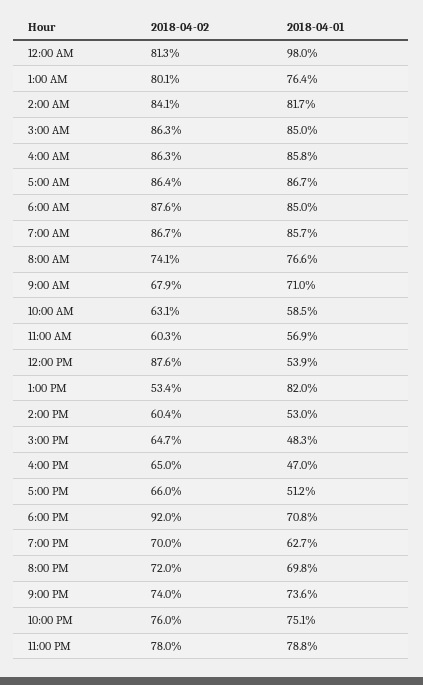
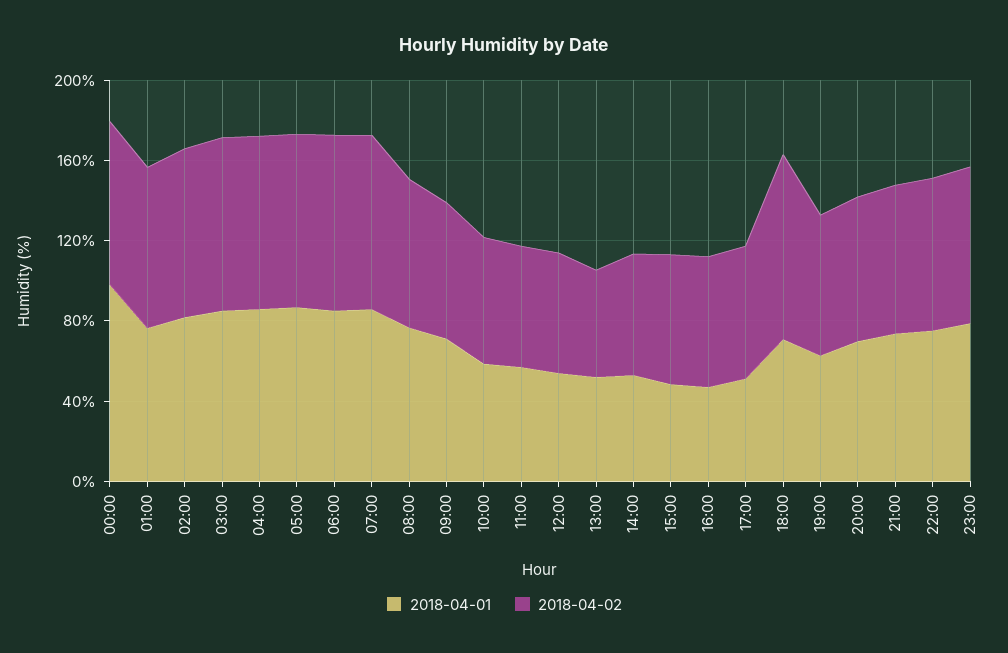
  {
    "2018-04-02": {
      "12:00 AM": 81.3,
      "1:00 AM": 80.1,
      "2:00 AM": 84.1,
      "3:00 AM": 86.3,
      "4:00 AM": 86.3,
      "5:00 AM": 86.4,
      "6:00 AM": 87.6,
      "7:00 AM": 86.7,
      "8:00 AM": 74.1,
      "9:00 AM": 67.9,
      "10:00 AM": 63.1,
      "11:00 AM": 60.3,
-     "12:00 PM": 87.6,
+     "12:00 PM": 60,
      "1:00 PM": 53.4,
      "2:00 PM": 60.4,
      "3:00 PM": 64.7,
      "4:00 PM": 65,
      "5:00 PM": 66,
      "6:00 PM": 92,
      "7:00 PM": 70,
      "8:00 PM": 72,
      "9:00 PM": 74,
      "10:00 PM": 76,
      "11:00 PM": 78
    },
    "2018-04-01": {
      "12:00 AM": 98,
      "1:00 AM": 76.4,
      "2:00 AM": 81.7,
      "3:00 AM": 85,
      "4:00 AM": 85.8,
      "5:00 AM": 86.7,
      "6:00 AM": 85,
      "7:00 AM": 85.7,
      "8:00 AM": 76.6,
      "9:00 AM": 71,
      "10:00 AM": 58.5,
      "11:00 AM": 56.9,
      "12:00 PM": 53.9,
-     "1:00 PM": 82,
+     "1:00 PM": 50,
      "2:00 PM": 53,
      "3:00 PM": 48.3,
      "4:00 PM": 47,
      "5:00 PM": 51.2,
      "6:00 PM": 70.8,
      "7:00 PM": 62.7,
      "8:00 PM": 69.8,
      "9:00 PM": 73.6,
      "10:00 PM": 75.1,
      "11:00 PM": 78.8
    }
  }

